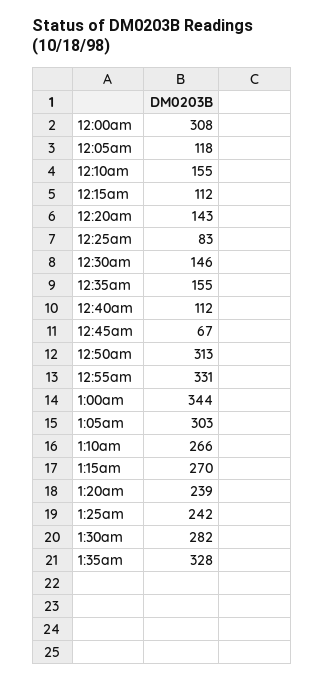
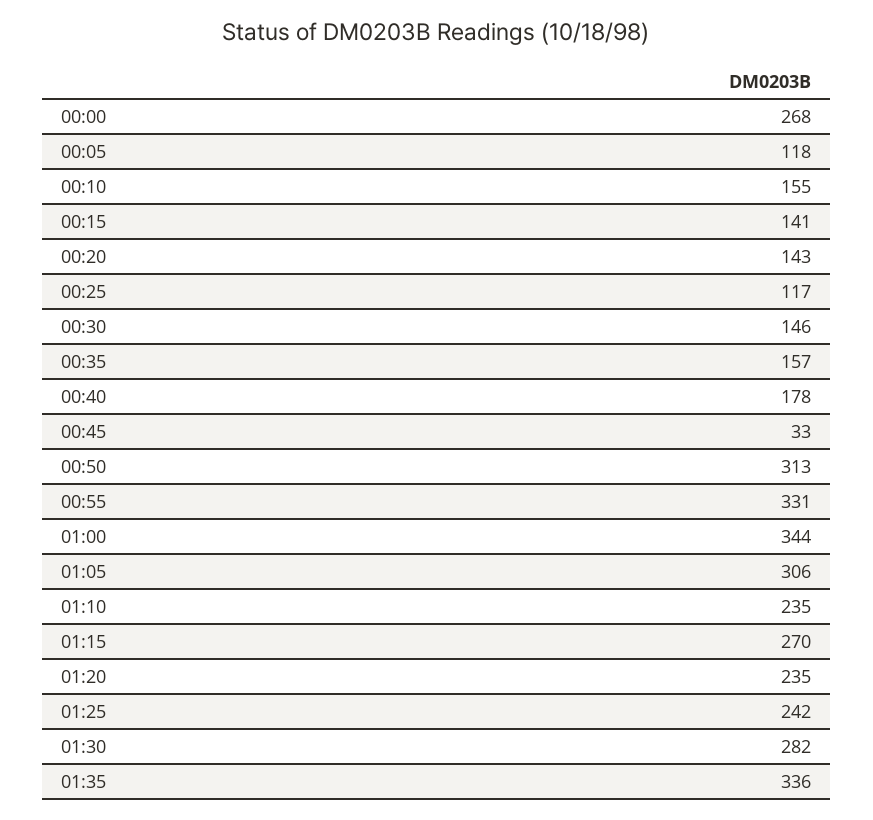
  {
-   "12:00am": 308,
+   "12:00am": 268,
    "12:05am": 118,
    "12:10am": 155,
-   "12:15am": 112,
+   "12:15am": 141,
    "12:20am": 143,
-   "12:25am": 83,
+   "12:25am": 117,
    "12:30am": 146,
-   "12:35am": 155,
+   "12:35am": 157,
-   "12:40am": 112,
+   "12:40am": 178,
-   "12:45am": 67,
+   "12:45am": 33,
    "12:50am": 313,
    "12:55am": 331,
    "1:00am": 344,
-   "1:05am": 303,
+   "1:05am": 306,
-   "1:10am": 266,
+   "1:10am": 235,
    "1:15am": 270,
-   "1:20am": 239,
+   "1:20am": 235,
    "1:25am": 242,
    "1:30am": 282,
-   "1:35am": 328
+   "1:35am": 336
  }

